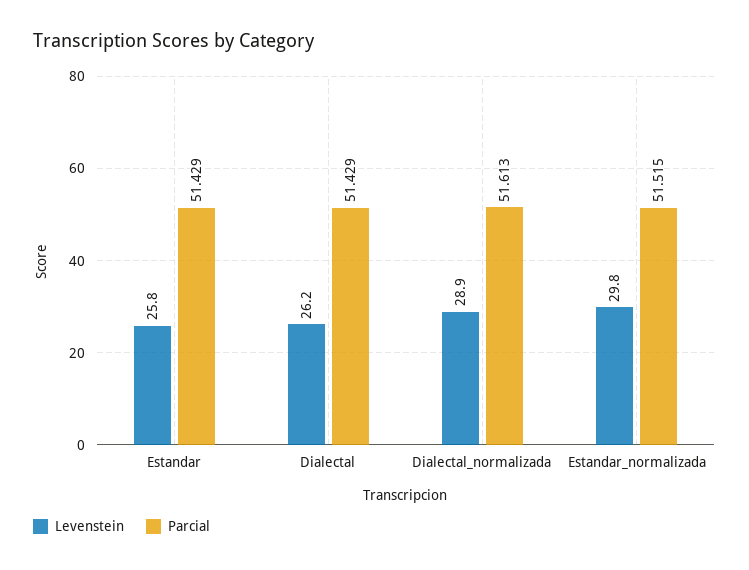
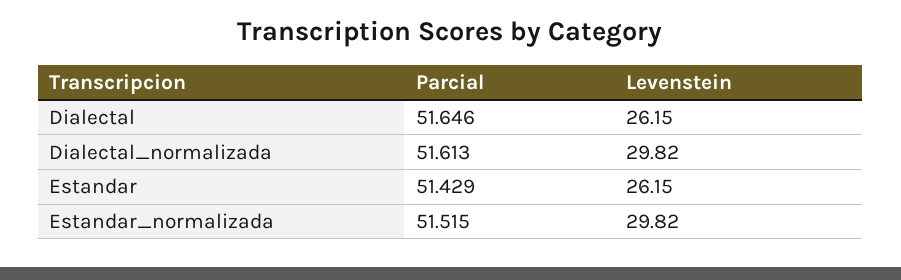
  {
    "Levenstein": {
-     "Estandar": 25.8,
+     "Estandar": 26.15,
      "Dialectal": 26.15,
-     "Dialectal_normalizada": 28.9,
+     "Dialectal_normalizada": 29.82,
      "Estandar_normalizada": 29.82
    },
    "Parcial": {
      "Estandar": 51.429,
-     "Dialectal": 51.429,
+     "Dialectal": 51.646,
      "Dialectal_normalizada": 51.613,
      "Estandar_normalizada": 51.515
    }
  }

